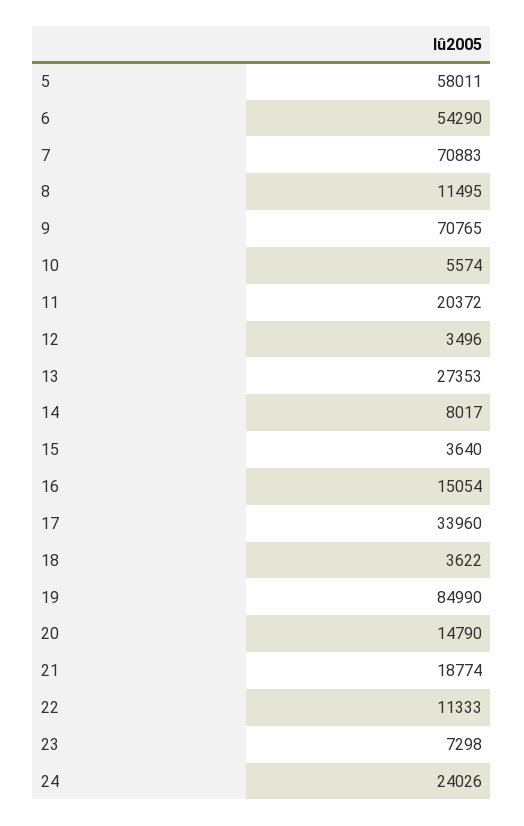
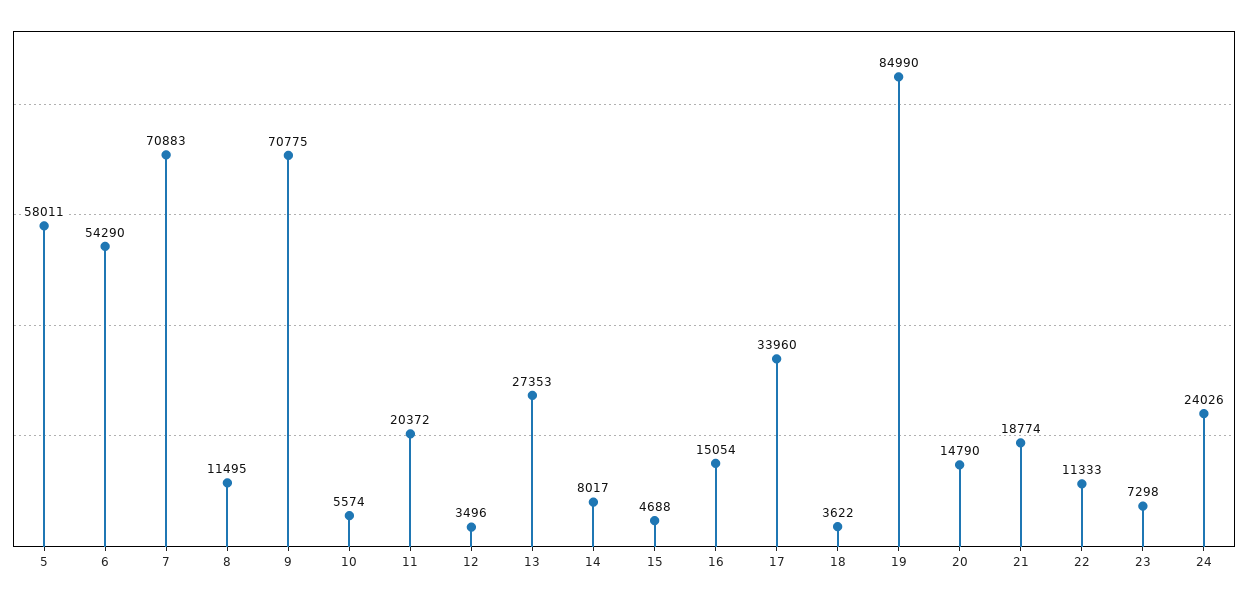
  {
    "5": 58011,
    "6": 54290,
    "7": 70883,
    "8": 11495,
-   "9": 70765,
+   "9": 70775,
    "10": 5574,
    "11": 20372,
    "12": 3496,
    "13": 27353,
    "14": 8017,
-   "15": 3640,
+   "15": 4688,
    "16": 15054,
    "17": 33960,
    "18": 3622,
    "19": 84990,
    "20": 14790,
    "21": 18774,
    "22": 11333,
    "23": 7298,
    "24": 24026
  }

